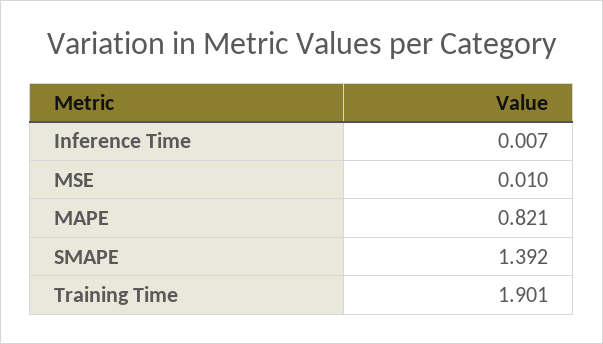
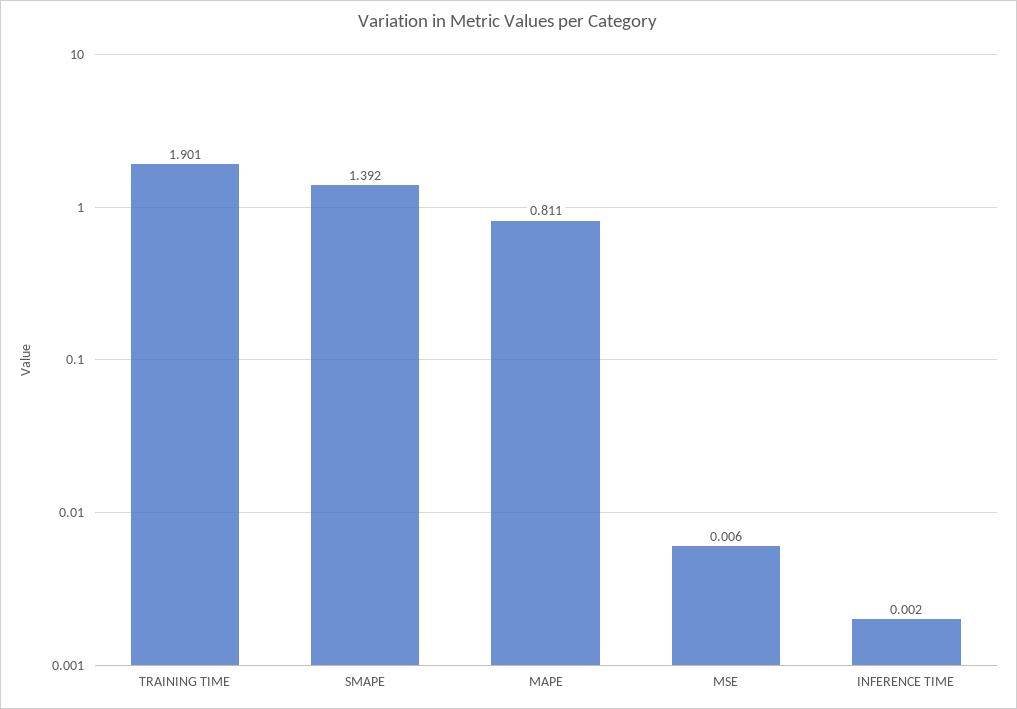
  {
-   "Inference Time": 0.007,
+   "Inference Time": 0.002,
-   "MSE": 0.01,
+   "MSE": 0.006,
-   "MAPE": 0.821,
+   "MAPE": 0.811,
    "SMAPE": 1.392,
    "Training Time": 1.901
  }

